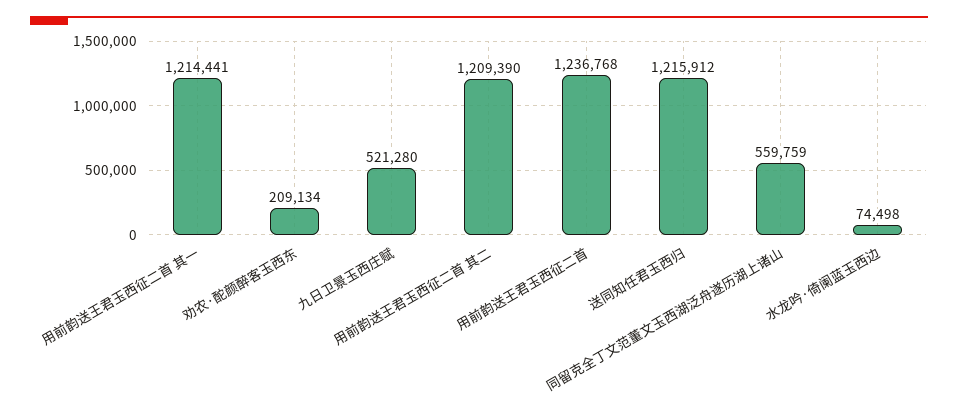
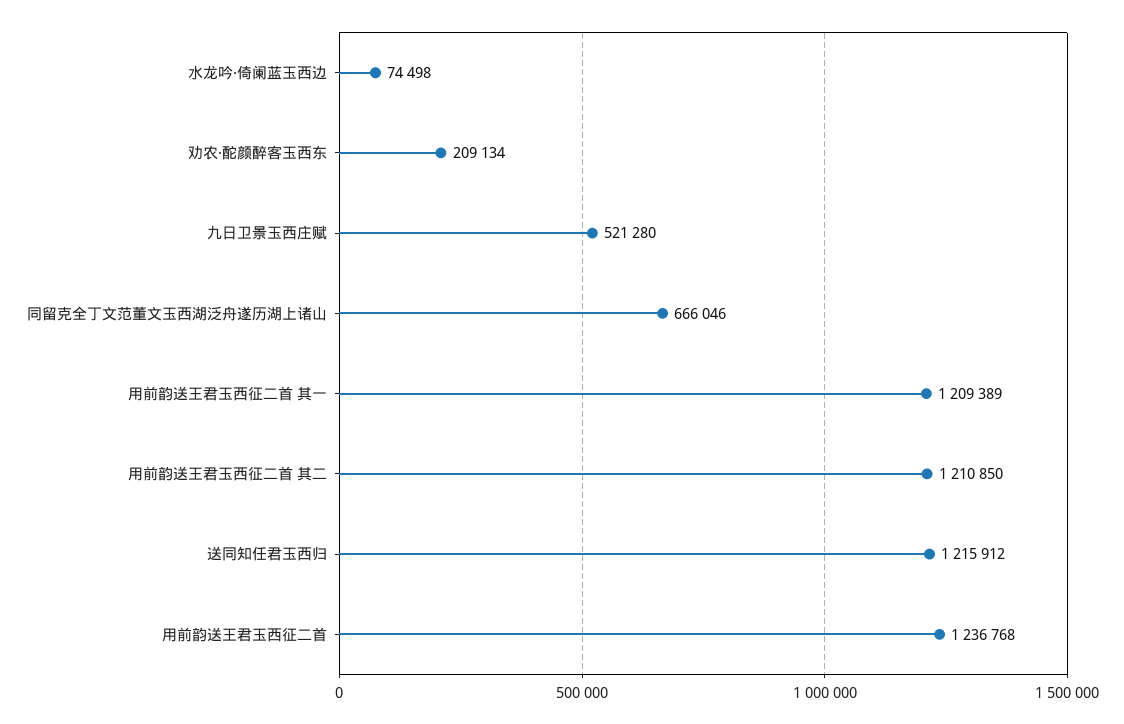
  {
-   "用前韵送王君玉西征二首 其一": 1214441,
+   "用前韵送王君玉西征二首 其一": 1209389,
    "劝农·酡颜醉客玉西东": 209134,
    "九日卫景玉西庄赋": 521280,
-   "用前韵送王君玉西征二首 其二": 1209390,
+   "用前韵送王君玉西征二首 其二": 1210850,
    "用前韵送王君玉西征二首": 1236768,
    "送同知任君玉西归": 1215912,
-   "同留克全丁文范董文玉西湖泛舟遂历湖上诸山": 559759,
+   "同留克全丁文范董文玉西湖泛舟遂历湖上诸山": 666046,
    "水龙吟·倚阑蓝玉西边": 74498
  }

